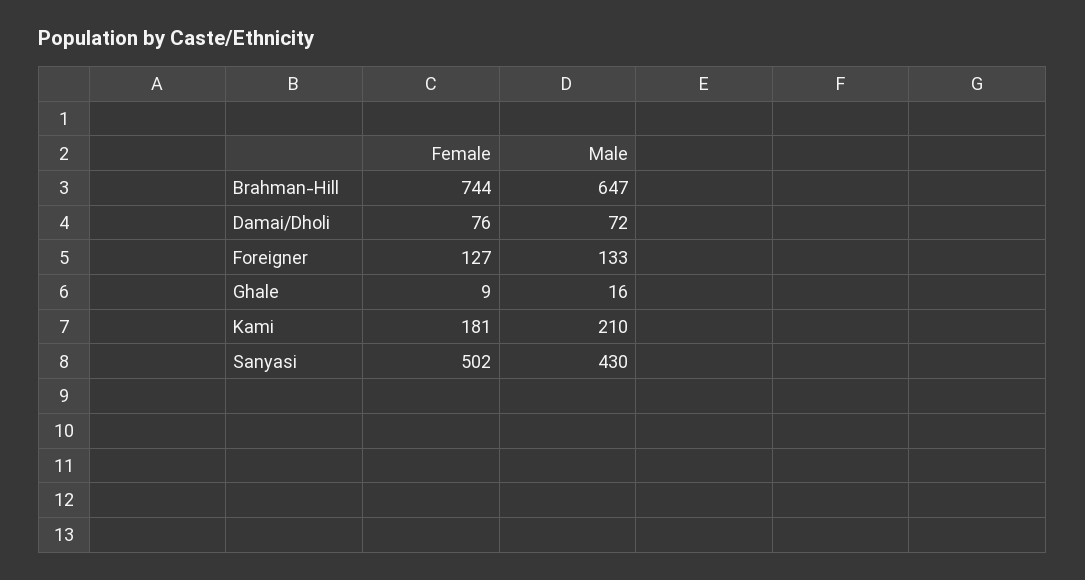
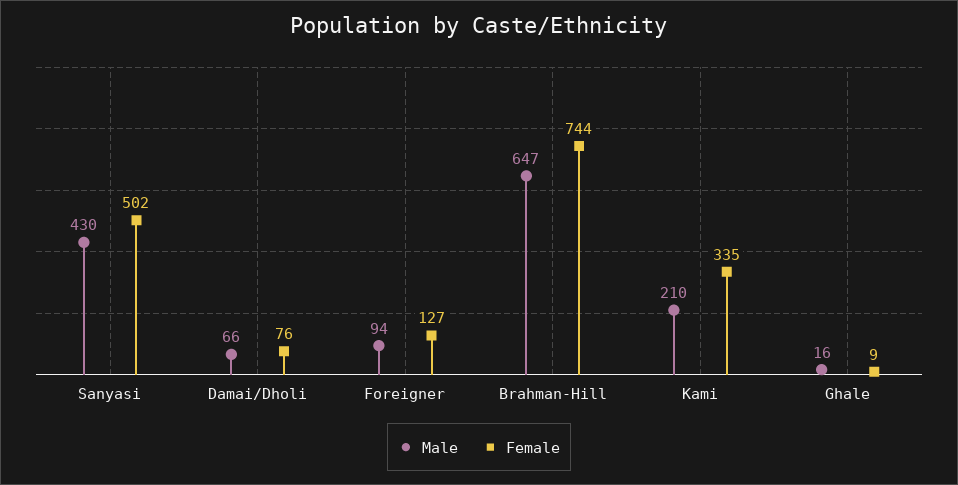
  {
    "Female": {
      "Brahman-Hill": 744,
      "Damai/Dholi": 76,
      "Foreigner": 127,
      "Ghale": 9,
-     "Kami": 181,
+     "Kami": 335,
      "Sanyasi": 502
    },
    "Male": {
      "Brahman-Hill": 647,
-     "Damai/Dholi": 72,
+     "Damai/Dholi": 66,
-     "Foreigner": 133,
+     "Foreigner": 94,
      "Ghale": 16,
      "Kami": 210,
      "Sanyasi": 430
    }
  }

